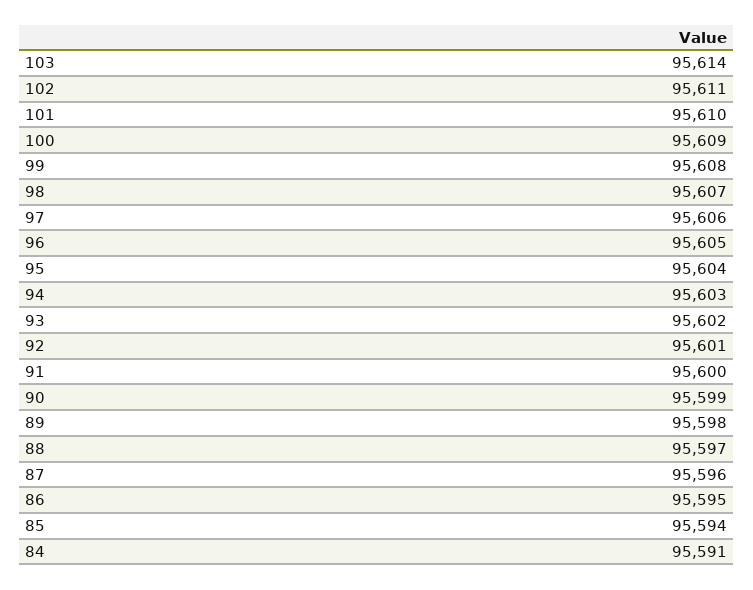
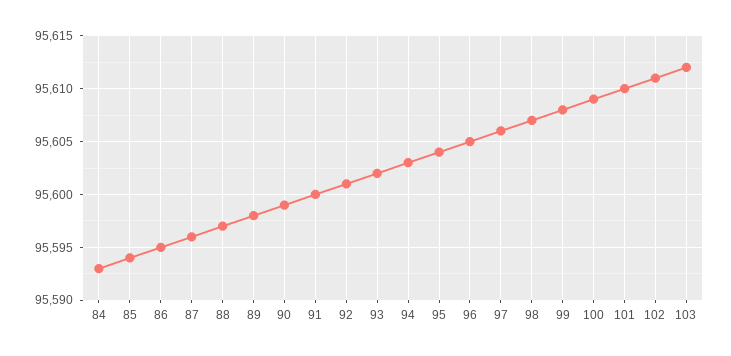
  {
-   "103": 95614,
+   "103": 95612,
    "102": 95611,
    "101": 95610,
    "100": 95609,
    "99": 95608,
    "98": 95607,
    "97": 95606,
    "96": 95605,
    "95": 95604,
    "94": 95603,
    "93": 95602,
    "92": 95601,
    "91": 95600,
    "90": 95599,
    "89": 95598,
    "88": 95597,
    "87": 95596,
    "86": 95595,
    "85": 95594,
-   "84": 95591
+   "84": 95593
  }

